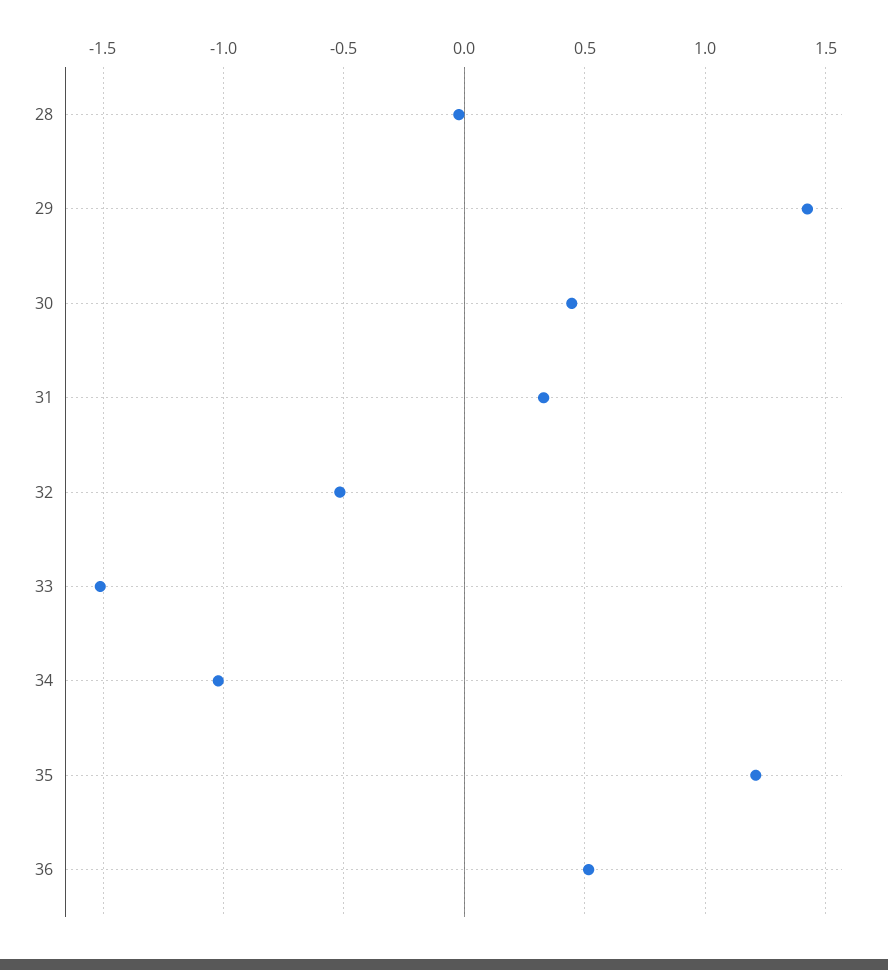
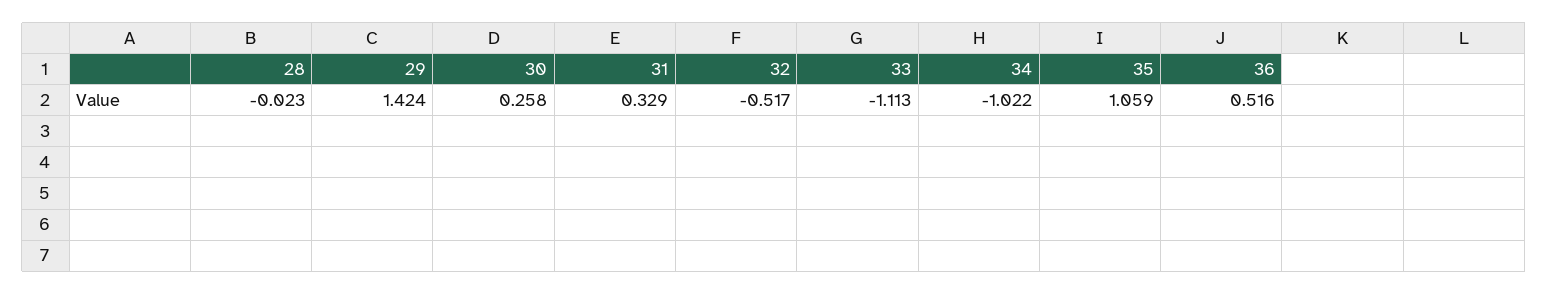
  {
    "28": -0.023,
    "29": 1.424,
-   "30": 0.45,
+   "30": 0.258,
    "31": 0.329,
    "32": -0.517,
-   "33": -1.5,
+   "33": -1.113,
    "34": -1.022,
-   "35": 1.2,
+   "35": 1.059,
    "36": 0.516
  }

